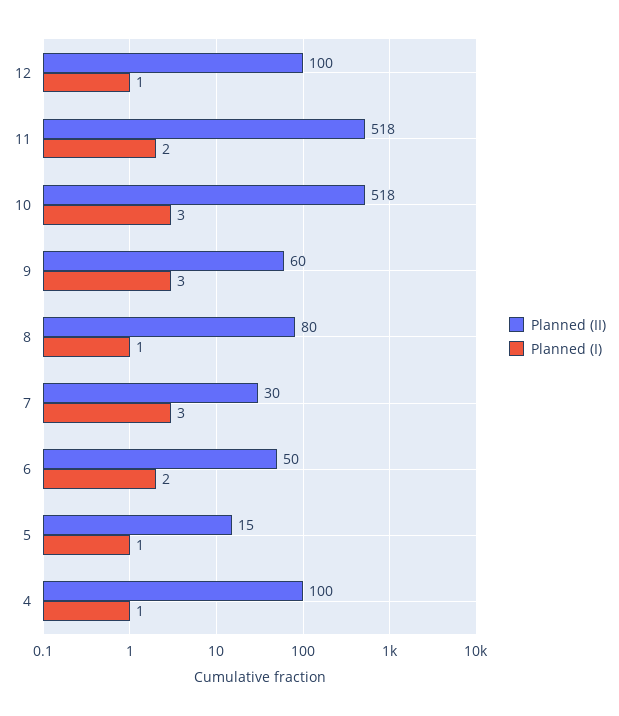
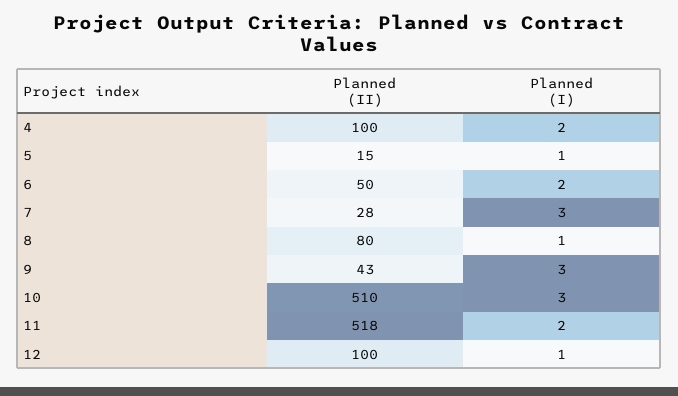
  {
    "Planned (II)": {
      "12": 100,
      "11": 518,
-     "10": 518,
+     "10": 510,
-     "9": 60,
+     "9": 43,
      "8": 80,
-     "7": 30,
+     "7": 28,
      "6": 50,
      "5": 15,
      "4": 100
    },
    "Planned (I)": {
      "12": 1,
      "11": 2,
      "10": 3,
      "9": 3,
      "8": 1,
      "7": 3,
      "6": 2,
      "5": 1,
-     "4": 1
+     "4": 2
    }
  }

